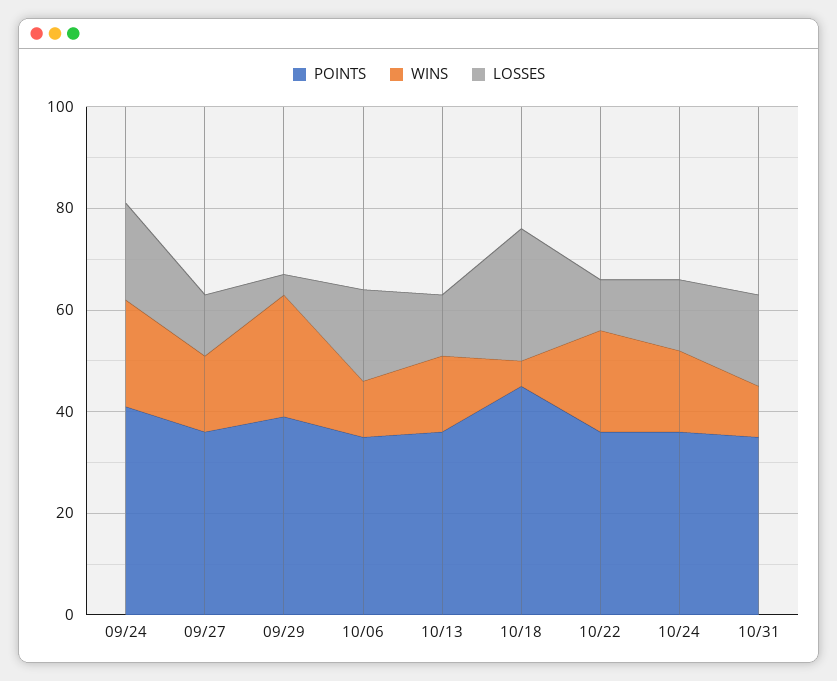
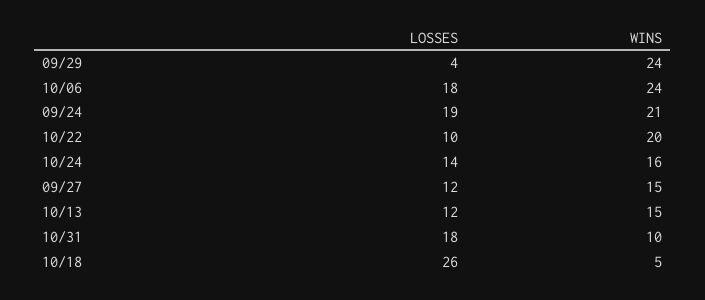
  {
-   "POINTS": {
-     "09/24": 40,
-     "09/27": 35,
-     "09/29": 40,
-     "10/06": 35,
-     "10/13": 35,
-     "10/18": 45,
-     "10/22": 35,
-     "10/24": 35,
-     "10/31": 35
-   },
    "WINS": {
      "09/24": 21,
      "09/27": 15,
      "09/29": 24,
-     "10/06": 10,
+     "10/06": 24,
      "10/13": 15,
      "10/18": 5,
      "10/22": 20,
      "10/24": 16,
      "10/31": 10
    },
    "LOSSES": {
      "09/24": 19,
      "09/27": 12,
      "09/29": 4,
      "10/06": 18,
      "10/13": 12,
      "10/18": 26,
      "10/22": 10,
      "10/24": 14,
      "10/31": 18
    }
  }

